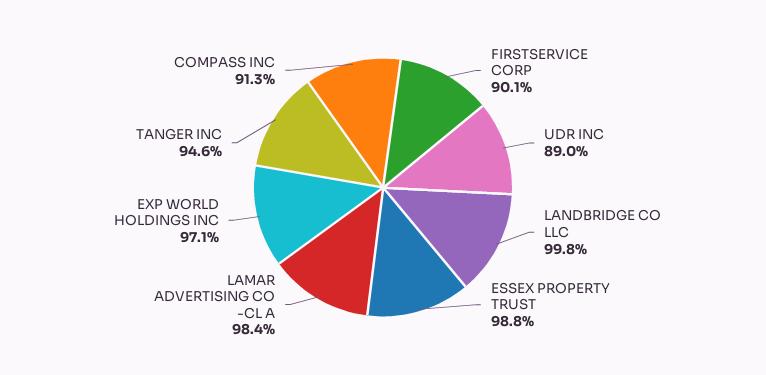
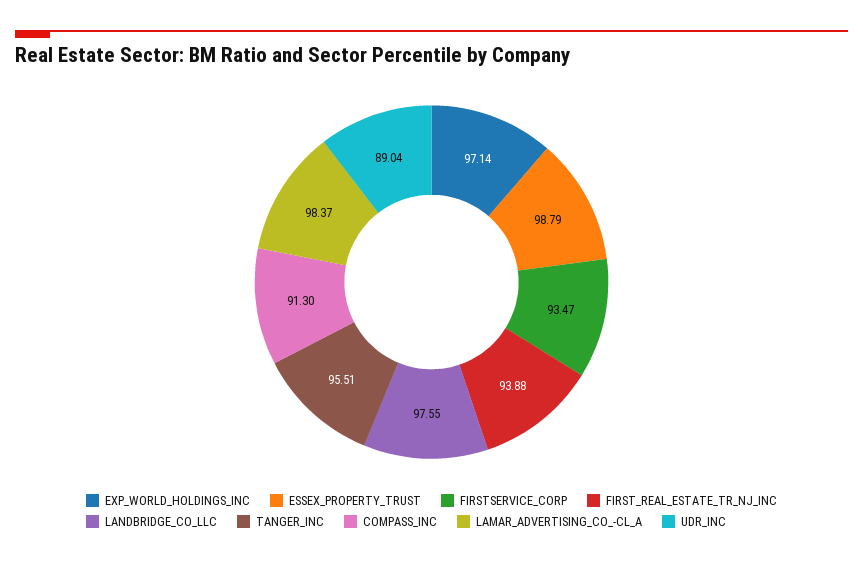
  {
-   "FIRSTSERVICE CORP": 90.1,
+   "FIRSTSERVICE CORP": 93.47,
    "UDR INC": 89.04,
-   "LANDBRIDGE CO LLC": 99.8,
+   "LANDBRIDGE CO LLC": 97.55,
    "ESSEX PROPERTY TRUST": 98.79,
    "LAMAR ADVERTISING CO -CL A": 98.37,
    "EXP WORLD HOLDINGS INC": 97.14,
-   "TANGER INC": 94.6,
+   "TANGER INC": 95.51,
-   "COMPASS INC": 91.3
+   "COMPASS INC": 91.3,
+   "FIRST_REAL_ESTATE_TR_NJ_INC": 93.88
  }

